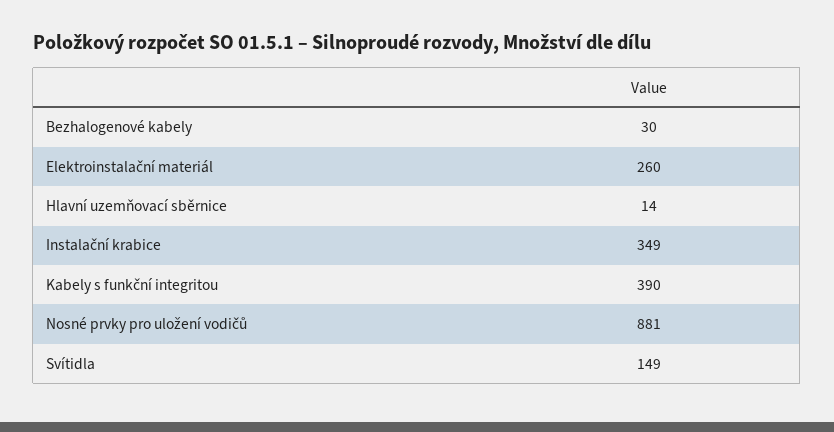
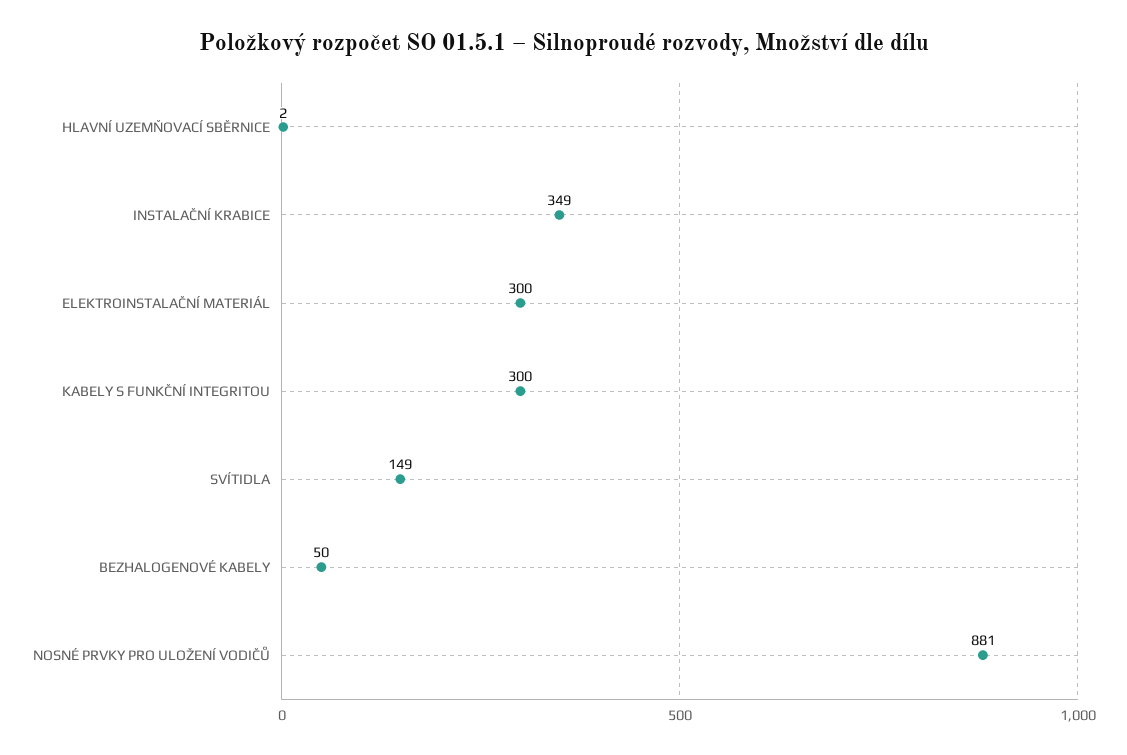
  {
-   "Bezhalogenové kabely": 30,
+   "Bezhalogenové kabely": 50,
-   "Elektroinstalační materiál": 260,
+   "Elektroinstalační materiál": 300,
-   "Hlavní uzemňovací sběrnice": 14,
+   "Hlavní uzemňovací sběrnice": 2,
    "Instalační krabice": 349,
-   "Kabely s funkční integritou": 390,
+   "Kabely s funkční integritou": 300,
    "Nosné prvky pro uložení vodičů": 881,
    "Svítidla": 149
  }

